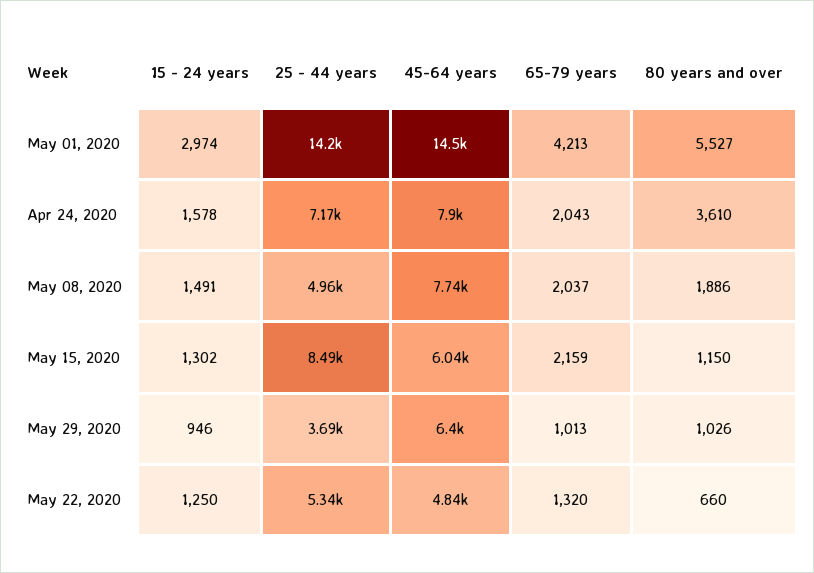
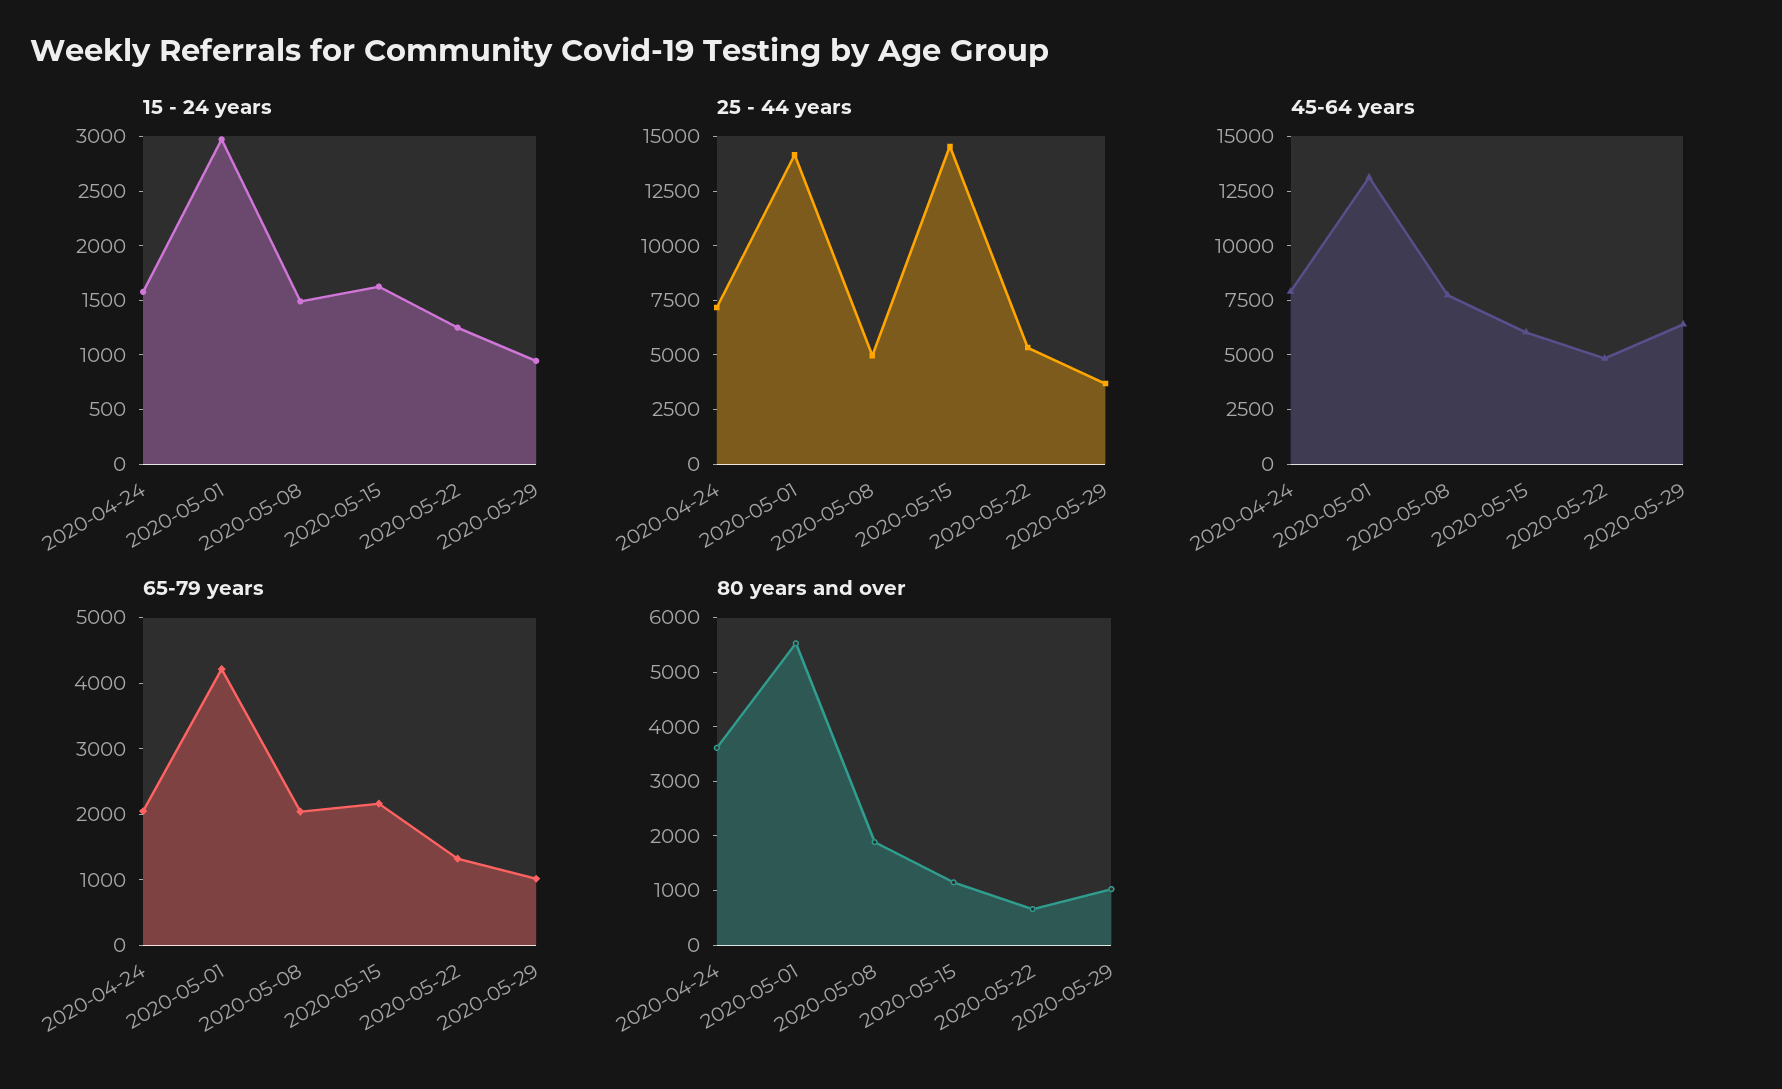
  {
    "15 - 24 years": {
      "May 01, 2020": 2974,
      "Apr 24, 2020": 1578,
      "May 08, 2020": 1491,
-     "May 15, 2020": 1302,
+     "May 15, 2020": 1600,
      "May 29, 2020": 946,
      "May 22, 2020": 1250
    },
    "25 - 44 years": {
      "May 01, 2020": 14200,
      "Apr 24, 2020": 7170,
      "May 08, 2020": 4960,
-     "May 15, 2020": 8490,
+     "May 15, 2020": 14500,
      "May 29, 2020": 3690,
      "May 22, 2020": 5340
    },
    "45-64 years": {
-     "May 01, 2020": 14500,
+     "May 01, 2020": 13000,
      "Apr 24, 2020": 7900,
      "May 08, 2020": 7740,
      "May 15, 2020": 6040,
      "May 29, 2020": 6400,
      "May 22, 2020": 4840
    },
    "65-79 years": {
      "May 01, 2020": 4213,
      "Apr 24, 2020": 2043,
      "May 08, 2020": 2037,
      "May 15, 2020": 2159,
      "May 29, 2020": 1013,
      "May 22, 2020": 1320
    },
    "80 years and over": {
      "May 01, 2020": 5527,
      "Apr 24, 2020": 3610,
      "May 08, 2020": 1886,
      "May 15, 2020": 1150,
      "May 29, 2020": 1026,
      "May 22, 2020": 660
    }
  }

